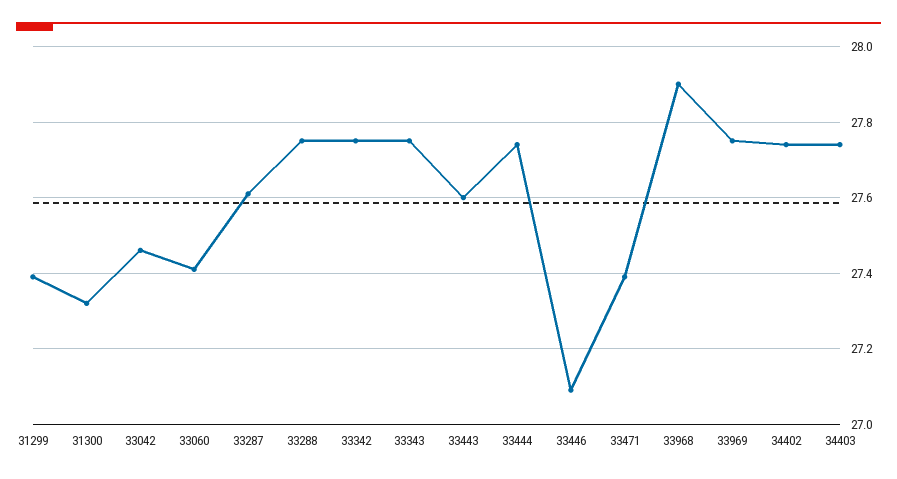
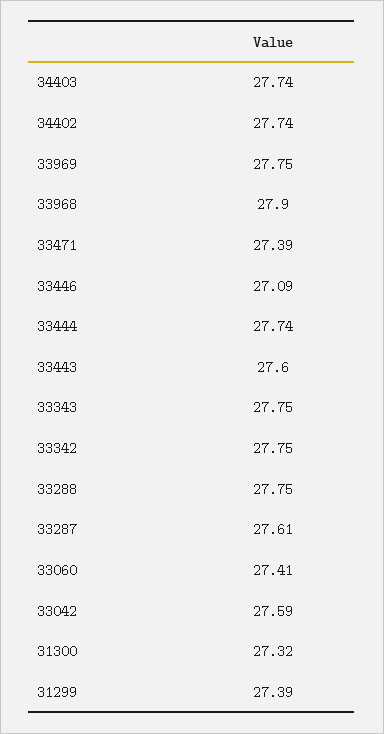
  {
    "31299": 27.39,
    "31300": 27.32,
-   "33042": 27.45,
+   "33042": 27.59,
    "33060": 27.41,
    "33287": 27.61,
    "33288": 27.75,
    "33342": 27.75,
    "33343": 27.75,
    "33443": 27.6,
    "33444": 27.74,
    "33446": 27.09,
    "33471": 27.39,
    "33968": 27.9,
    "33969": 27.75,
    "34402": 27.74,
    "34403": 27.74
  }

